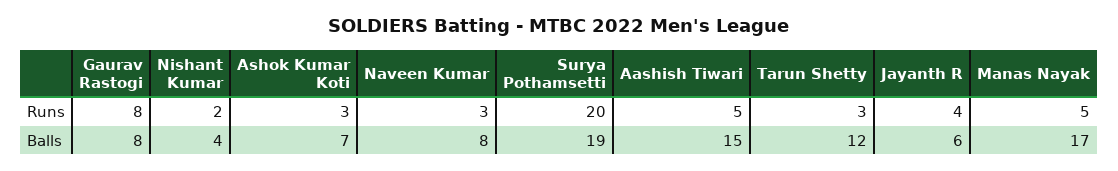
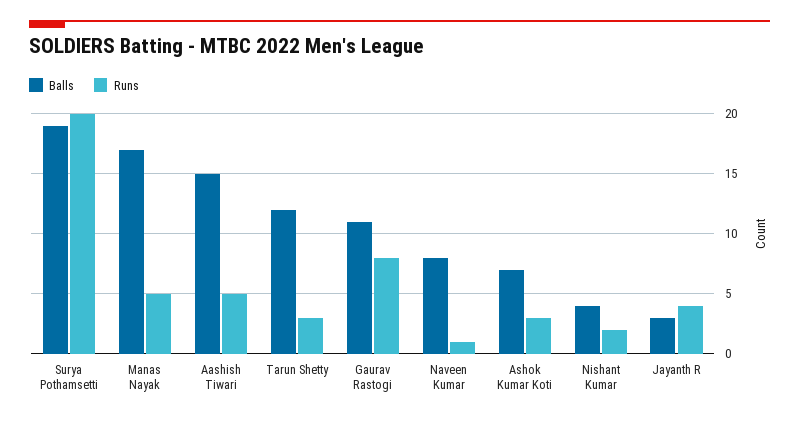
  {
    "Runs": {
      "Gaurav Rastogi": 8,
      "Nishant Kumar": 2,
      "Ashok Kumar Koti": 3,
-     "Naveen Kumar": 3,
+     "Naveen Kumar": 1,
      "Surya Pothamsetti": 20,
      "Aashish Tiwari": 5,
      "Tarun Shetty": 3,
      "Jayanth R": 4,
      "Manas Nayak": 5
    },
    "Balls": {
-     "Gaurav Rastogi": 8,
+     "Gaurav Rastogi": 11,
      "Nishant Kumar": 4,
      "Ashok Kumar Koti": 7,
      "Naveen Kumar": 8,
      "Surya Pothamsetti": 19,
      "Aashish Tiwari": 15,
      "Tarun Shetty": 12,
-     "Jayanth R": 6,
+     "Jayanth R": 3,
      "Manas Nayak": 17
    }
  }

